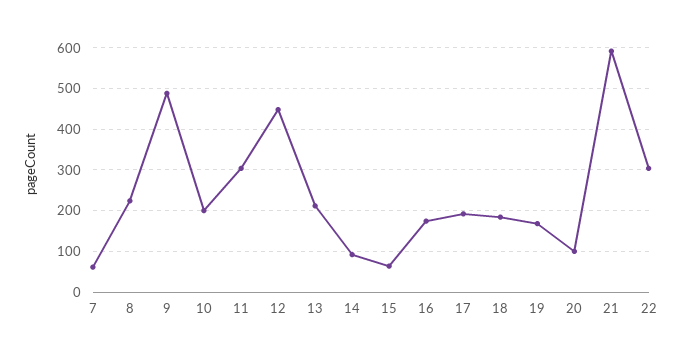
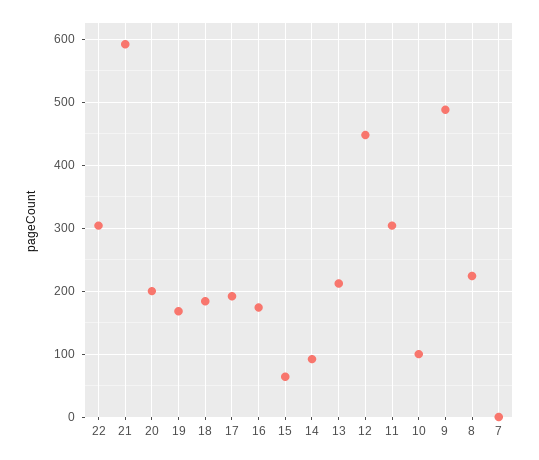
  {
-   "7": 60,
+   "7": 0,
    "8": 220,
    "9": 490,
-   "10": 200,
+   "10": 100,
    "11": 300,
    "12": 450,
    "13": 210,
    "14": 90,
    "15": 60,
    "16": 170,
    "17": 190,
    "18": 180,
    "19": 170,
-   "20": 100,
+   "20": 200,
    "21": 590,
    "22": 300
  }

